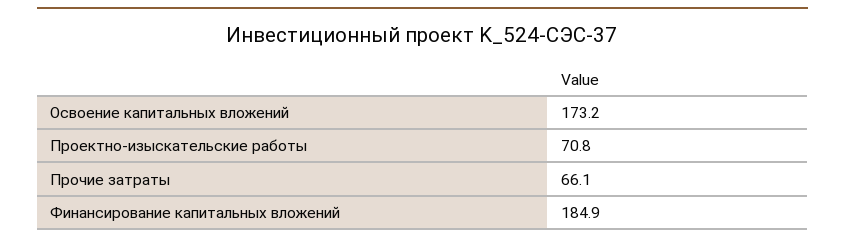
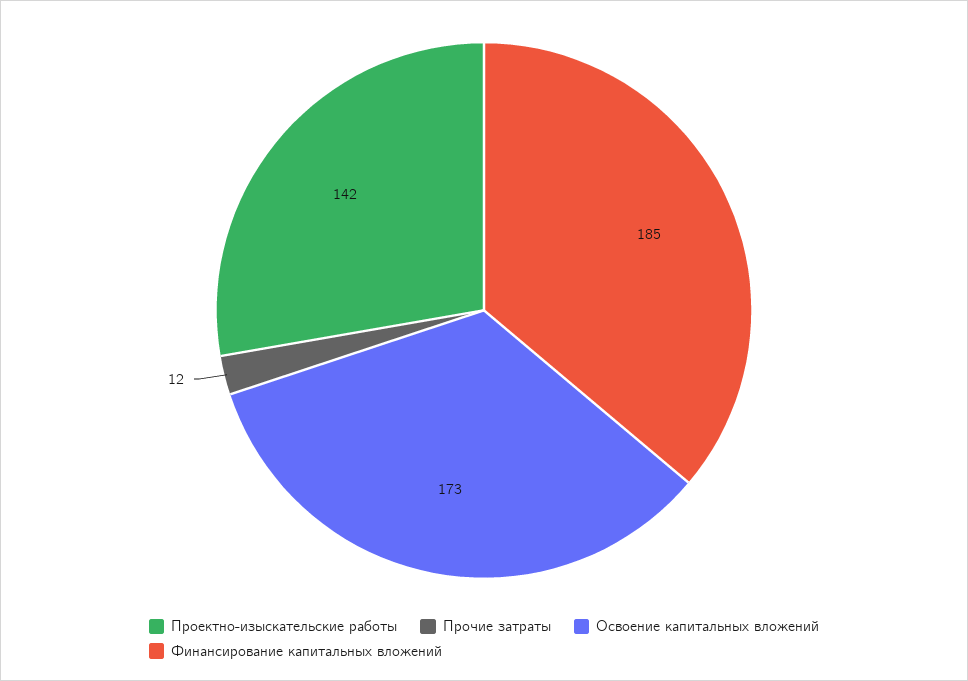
  {
    "Освоение капитальных вложений": 173.2,
-   "Проектно-изыскательские работы": 70.8,
+   "Проектно-изыскательские работы": 142,
-   "Прочие затраты": 66.1,
+   "Прочие затраты": 12,
    "Финансирование капитальных вложений": 184.9
  }

